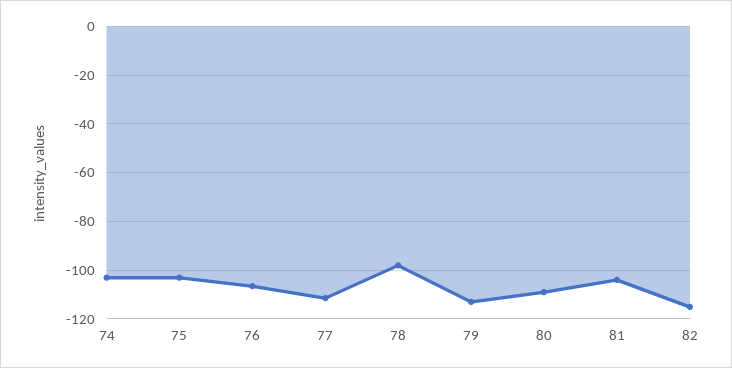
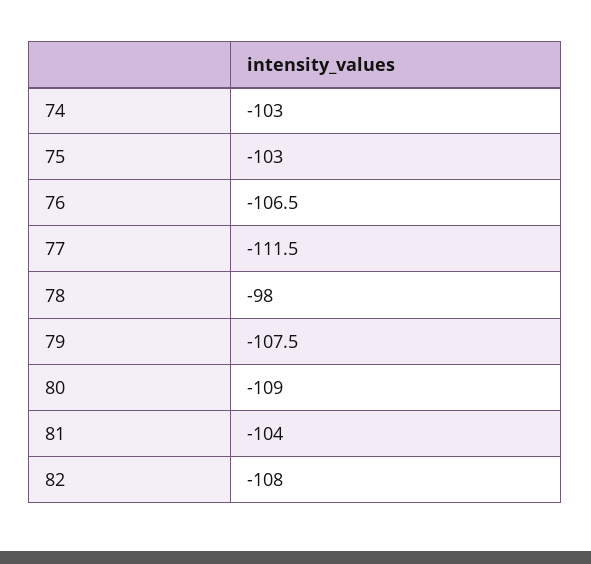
  {
    "74": -103,
    "75": -103,
    "76": -106.5,
    "77": -111.5,
    "78": -98,
-   "79": -112.5,
+   "79": -107.5,
    "80": -109,
    "81": -104,
-   "82": -115
+   "82": -108
  }

